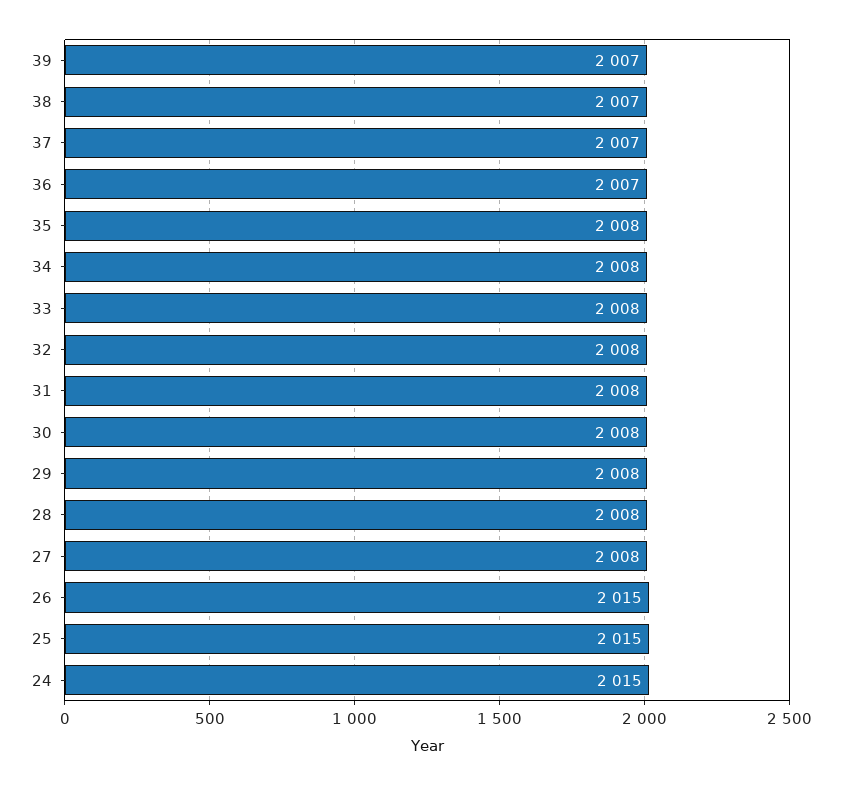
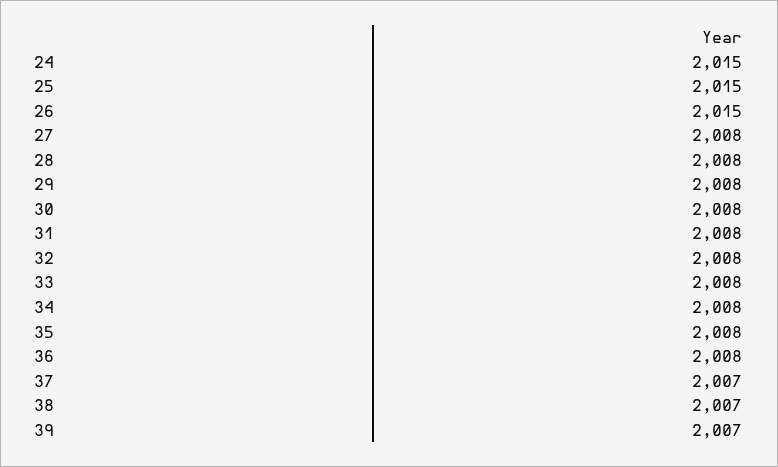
  {
    "39": 2007,
    "38": 2007,
    "37": 2007,
-   "36": 2007,
+   "36": 2008,
    "35": 2008,
    "34": 2008,
    "33": 2008,
    "32": 2008,
    "31": 2008,
    "30": 2008,
    "29": 2008,
    "28": 2008,
    "27": 2008,
    "26": 2015,
    "25": 2015,
    "24": 2015
  }

